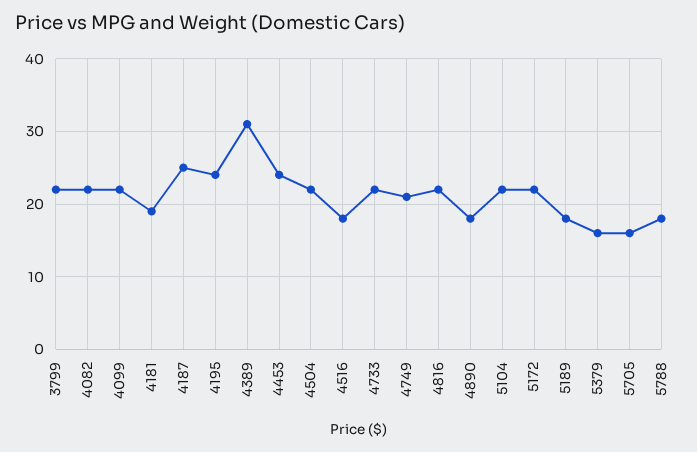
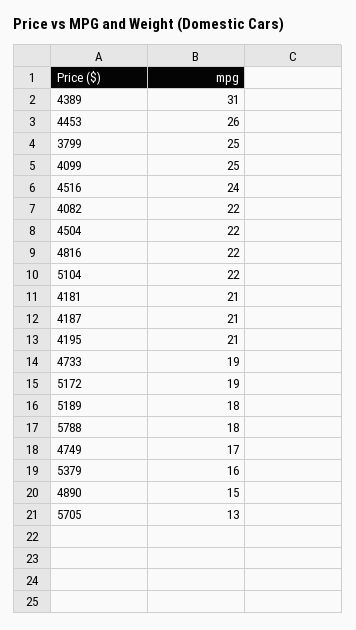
  {
-   "3799": 22,
+   "3799": 25,
    "4082": 22,
-   "4099": 22,
+   "4099": 25,
-   "4181": 19,
+   "4181": 21,
-   "4187": 25,
+   "4187": 21,
-   "4195": 24,
+   "4195": 21,
    "4389": 31,
-   "4453": 24,
+   "4453": 26,
    "4504": 22,
-   "4516": 18,
+   "4516": 24,
-   "4733": 22,
+   "4733": 19,
-   "4749": 21,
+   "4749": 17,
    "4816": 22,
-   "4890": 18,
+   "4890": 15,
    "5104": 22,
-   "5172": 22,
+   "5172": 19,
    "5189": 18,
    "5379": 16,
-   "5705": 16,
+   "5705": 13,
    "5788": 18
  }

